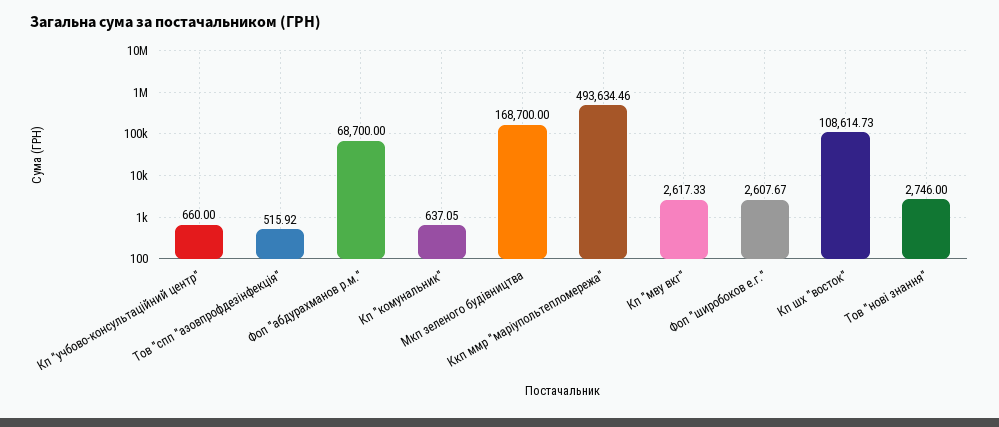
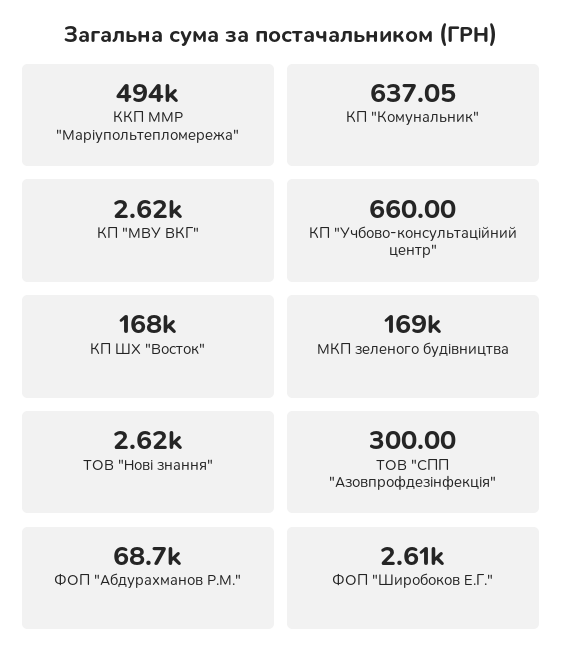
  {
    "Кп \"учбово-консультацiйний центр\"": 660,
-   "Тов \"спп \"азовпрофдезінфекція\"": 515.92,
+   "Тов \"спп \"азовпрофдезінфекція\"": 300,
    "Фоп \"абдурахманов р.м.\"": 68700,
    "Кп \"комунальник\"": 637.05,
    "Мкп зеленого будiвництва": 168700,
    "Ккп ммр \"марiупольтепломережа\"": 493634.46,
    "Кп \"мву вкг\"": 2617.33,
    "Фоп \"широбоков е.г.\"": 2607.67,
-   "Кп шх \"восток\"": 108614.73,
+   "Кп шх \"восток\"": 168000,
-   "Тов \"нові знання\"": 2746
+   "Тов \"нові знання\"": 2620
  }

